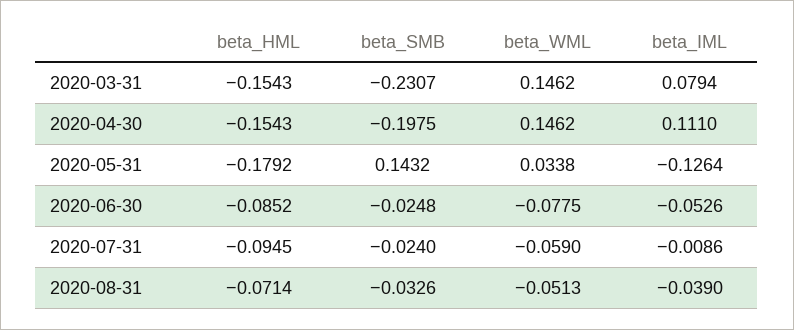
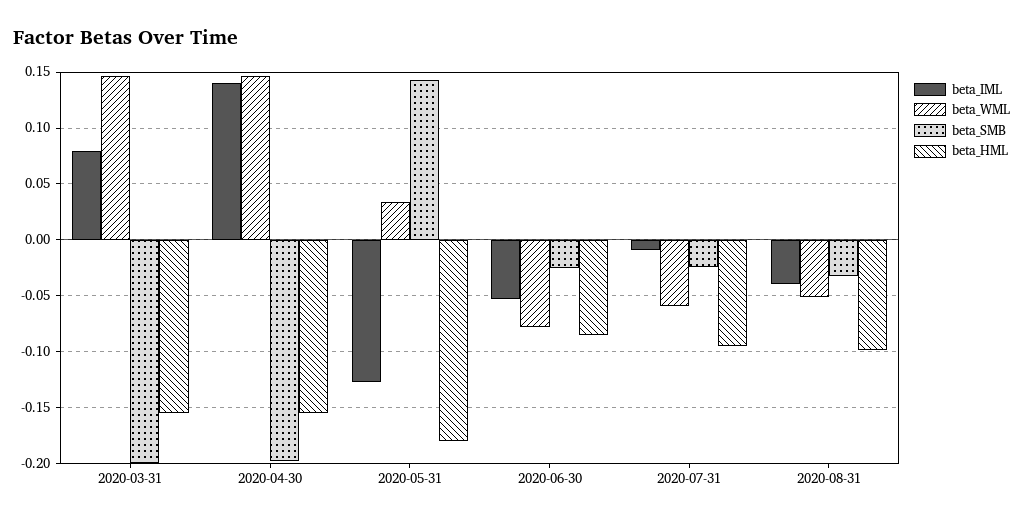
  {
    "beta_HML": {
      "2020-03-31": -0.1543,
      "2020-04-30": -0.1543,
      "2020-05-31": -0.1792,
      "2020-06-30": -0.0852,
      "2020-07-31": -0.0945,
-     "2020-08-31": -0.0714
+     "2020-08-31": -0.1
    },
    "beta_SMB": {
-     "2020-03-31": -0.2307,
+     "2020-03-31": -0.2,
      "2020-04-30": -0.1975,
      "2020-05-31": 0.1432,
      "2020-06-30": -0.0248,
      "2020-07-31": -0.024,
      "2020-08-31": -0.0326
    },
    "beta_WML": {
      "2020-03-31": 0.1462,
      "2020-04-30": 0.1462,
      "2020-05-31": 0.0338,
      "2020-06-30": -0.0775,
      "2020-07-31": -0.059,
      "2020-08-31": -0.0513
    },
    "beta_IML": {
      "2020-03-31": 0.0794,
-     "2020-04-30": 0.111,
+     "2020-04-30": 0.14,
      "2020-05-31": -0.1264,
      "2020-06-30": -0.0526,
      "2020-07-31": -0.0086,
      "2020-08-31": -0.039
    }
  }

